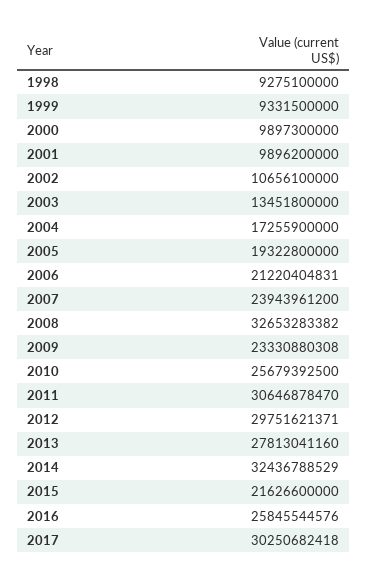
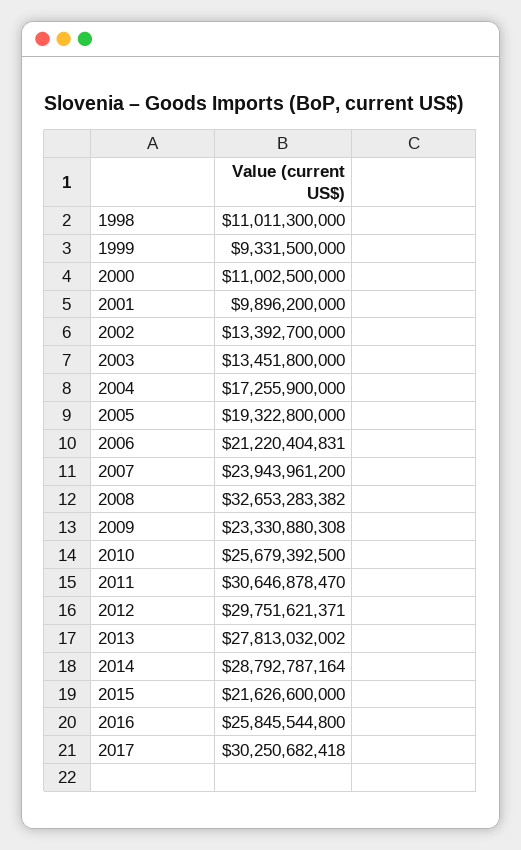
  {
-   "1998": 9275100000,
+   "1998": 11011300000,
    "1999": 9331500000,
-   "2000": 9897300000,
+   "2000": 11002500000,
    "2001": 9896200000,
-   "2002": 10656100000,
+   "2002": 13392700000,
    "2003": 13451800000,
    "2004": 17255900000,
    "2005": 19322800000,
    "2006": 21220404831,
    "2007": 23943961200,
    "2008": 32653283382,
    "2009": 23330880308,
    "2010": 25679392500,
    "2011": 30646878470,
    "2012": 29751621371,
-   "2013": 27813041160,
+   "2013": 27813032002,
-   "2014": 32436788529,
+   "2014": 28792787164,
    "2015": 21626600000,
-   "2016": 25845544576,
+   "2016": 25845544800,
    "2017": 30250682418
  }

